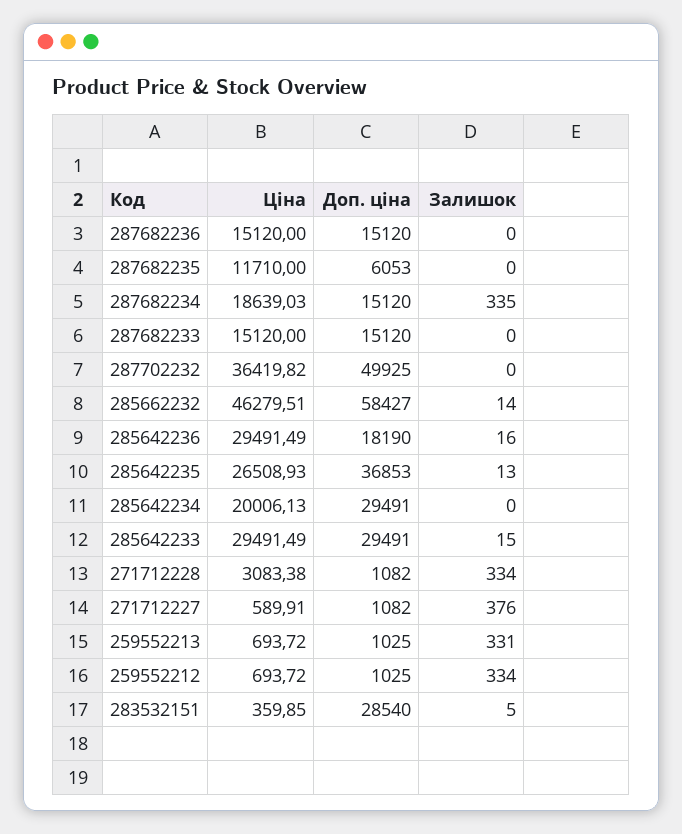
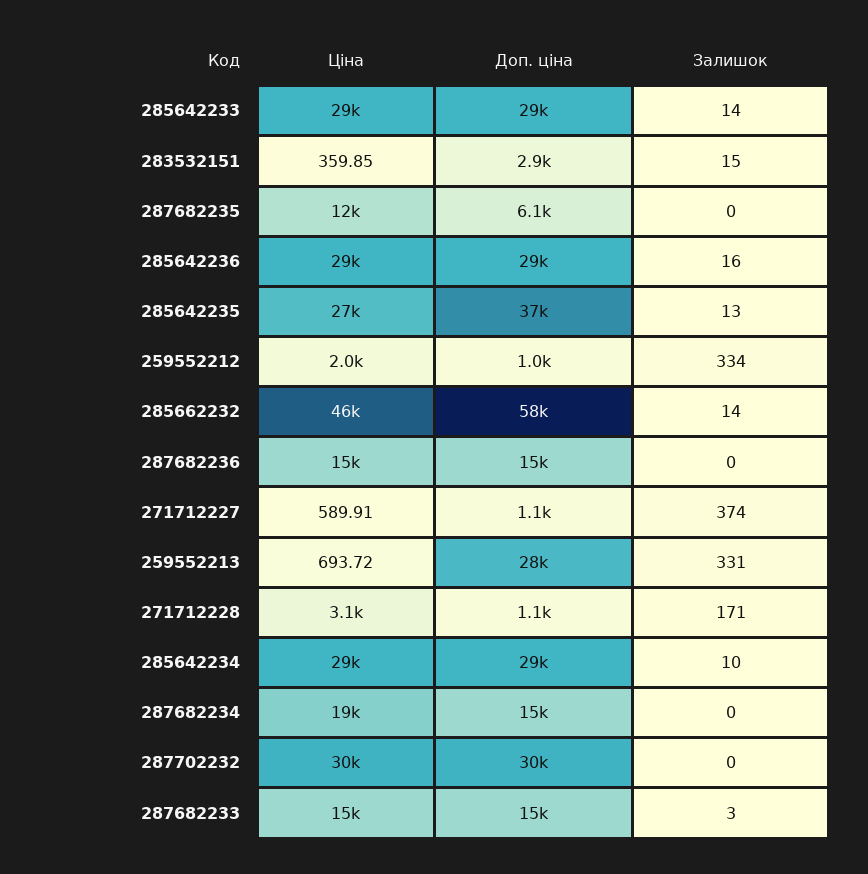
  {
    "Ціна": {
      "287682236": 15120,
      "287682235": 11710,
      "287682234": 18639.03,
      "287682233": 15120,
-     "287702232": 36419.82,
+     "287702232": 30000,
      "285662232": 46279.51,
      "285642236": 29491.49,
      "285642235": 26508.93,
-     "285642234": 20006.13,
+     "285642234": 29000,
      "285642233": 29491.49,
      "271712228": 3083.38,
      "271712227": 589.91,
      "259552213": 693.72,
-     "259552212": 693.72,
+     "259552212": 2000,
      "283532151": 359.85
    },
    "Доп. ціна": {
      "287682236": 15120,
      "287682235": 6053,
      "287682234": 15120,
      "287682233": 15120,
-     "287702232": 49925,
+     "287702232": 30000,
      "285662232": 58427,
-     "285642236": 18190,
+     "285642236": 29000,
      "285642235": 36853,
      "285642234": 29491,
      "285642233": 29491,
      "271712228": 1082,
      "271712227": 1082,
-     "259552213": 1025,
+     "259552213": 28000,
      "259552212": 1025,
-     "283532151": 28540
+     "283532151": 2900
    },
    "Залишок": {
      "287682236": 0,
      "287682235": 0,
-     "287682234": 335,
+     "287682234": 0,
-     "287682233": 0,
+     "287682233": 3,
      "287702232": 0,
      "285662232": 14,
      "285642236": 16,
      "285642235": 13,
-     "285642234": 0,
+     "285642234": 10,
-     "285642233": 15,
+     "285642233": 14,
-     "271712228": 334,
+     "271712228": 171,
-     "271712227": 376,
+     "271712227": 374,
      "259552213": 331,
      "259552212": 334,
-     "283532151": 5
+     "283532151": 15
    }
  }

